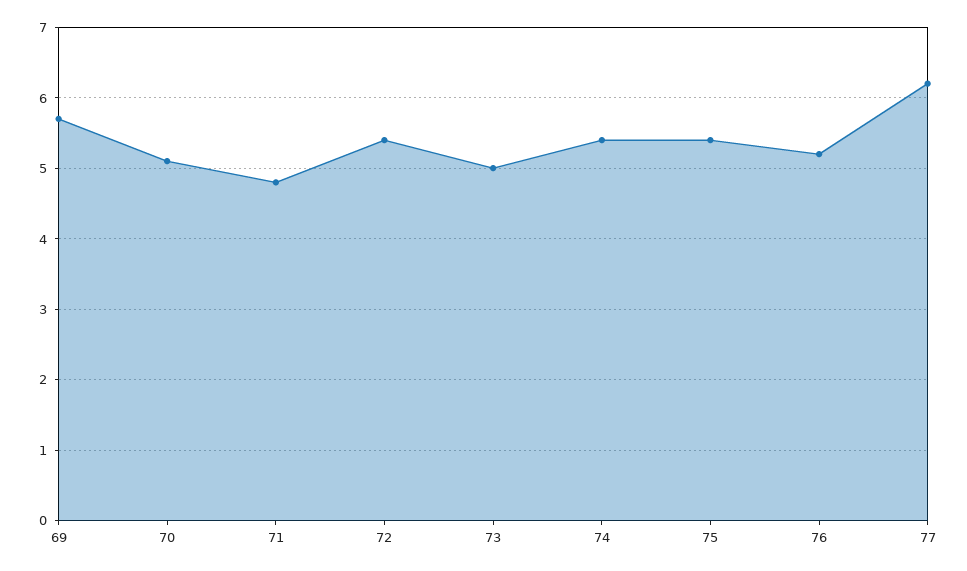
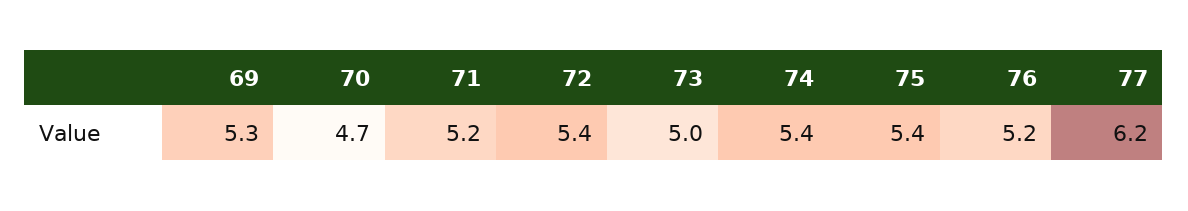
  {
-   "69": 5.7,
+   "69": 5.3,
-   "70": 5.1,
+   "70": 4.7,
-   "71": 4.8,
+   "71": 5.2,
    "72": 5.4,
    "73": 5,
    "74": 5.4,
    "75": 5.4,
    "76": 5.2,
    "77": 6.2
  }

